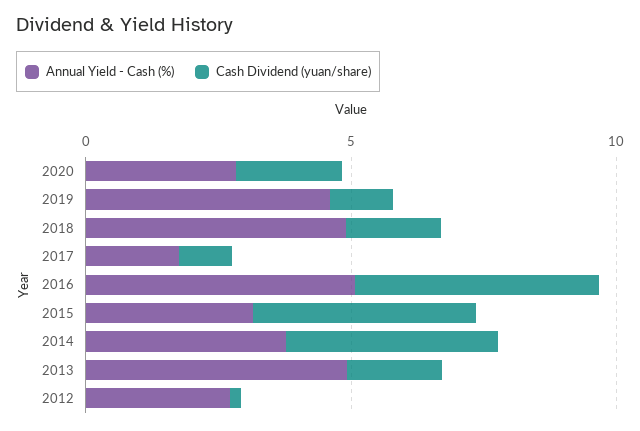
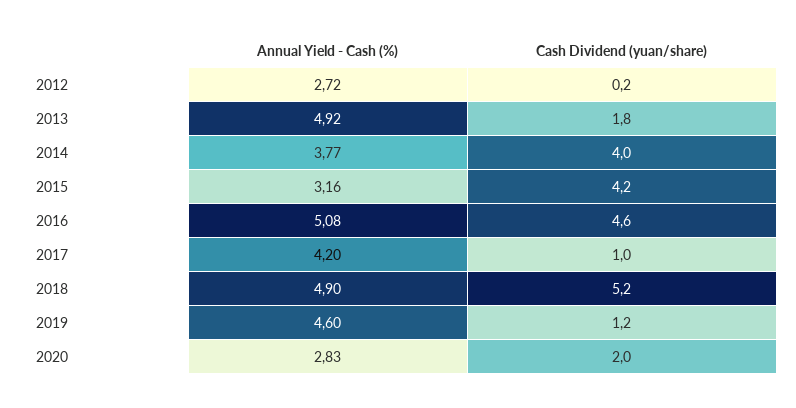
  {
    "Annual Yield - Cash (%)": {
      "2020": 2.83,
      "2019": 4.6,
      "2018": 4.9,
-     "2017": 2,
+     "2017": 4.2,
      "2016": 5.08,
      "2015": 3.16,
      "2014": 3.77,
      "2013": 4.92,
      "2012": 2.72
    },
    "Cash Dividend (yuan/share)": {
      "2020": 2,
      "2019": 1.2,
-     "2018": 2,
+     "2018": 5.2,
      "2017": 1,
      "2016": 4.6,
      "2015": 4.2,
      "2014": 4,
      "2013": 1.8,
      "2012": 0.2
    }
  }

